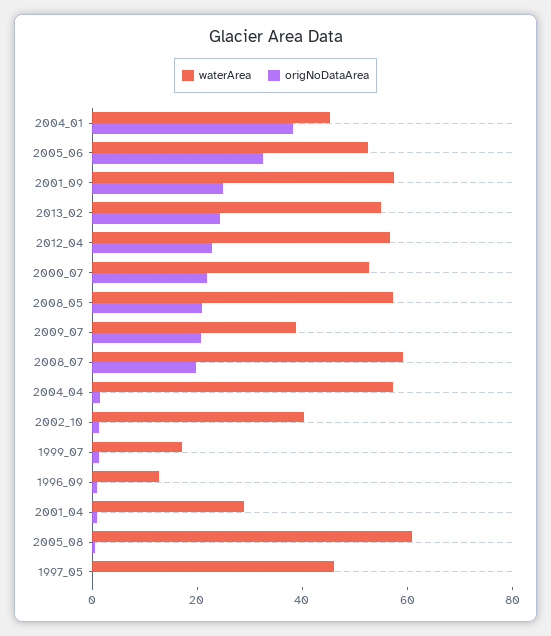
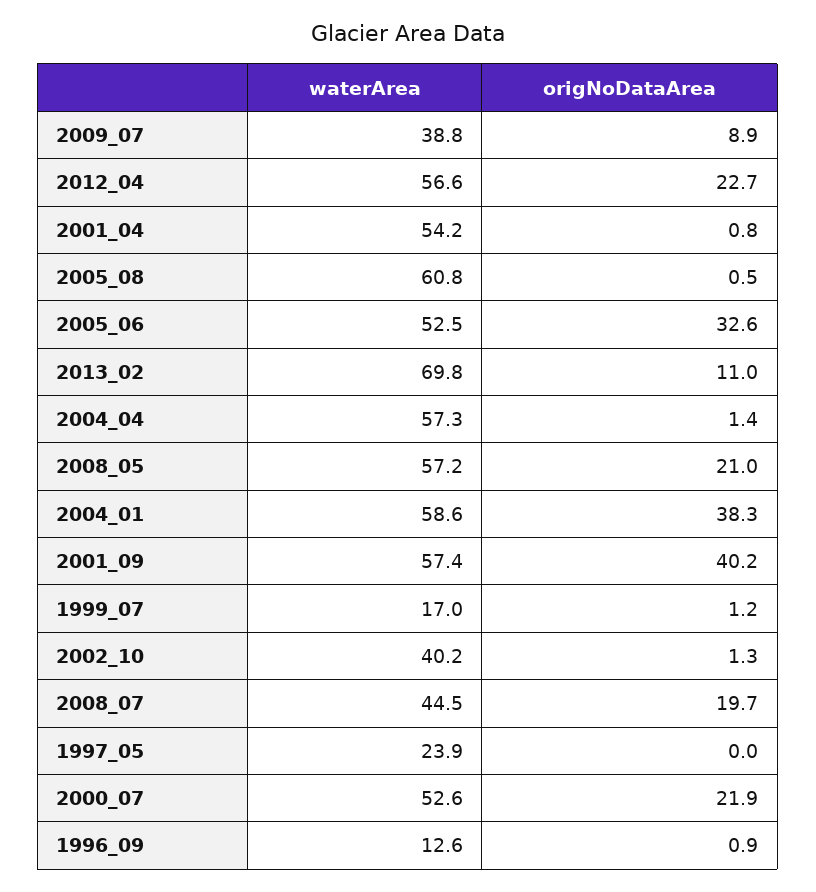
  {
    "waterArea": {
-     "2004_01": 45,
+     "2004_01": 58.6,
      "2005_06": 52.5,
      "2001_09": 57.4,
-     "2013_02": 55,
+     "2013_02": 69.8,
      "2012_04": 56.6,
      "2000_07": 52.6,
      "2008_05": 57.2,
      "2009_07": 38.8,
-     "2008_07": 60,
+     "2008_07": 44.5,
      "2004_04": 57.3,
      "2002_10": 40.2,
      "1999_07": 17,
      "1996_09": 12.6,
-     "2001_04": 30,
+     "2001_04": 54.2,
      "2005_08": 60.8,
-     "1997_05": 45
+     "1997_05": 23.9
    },
    "origNoDataArea": {
      "2004_01": 38.3,
      "2005_06": 32.6,
-     "2001_09": 25,
+     "2001_09": 40.2,
-     "2013_02": 25,
+     "2013_02": 11,
      "2012_04": 22.7,
      "2000_07": 21.9,
      "2008_05": 21,
-     "2009_07": 20,
+     "2009_07": 8.9,
      "2008_07": 19.7,
      "2004_04": 1.4,
      "2002_10": 1.3,
      "1999_07": 1.2,
      "1996_09": 0.9,
      "2001_04": 0.8,
      "2005_08": 0.5,
      "1997_05": 0
    }
  }

